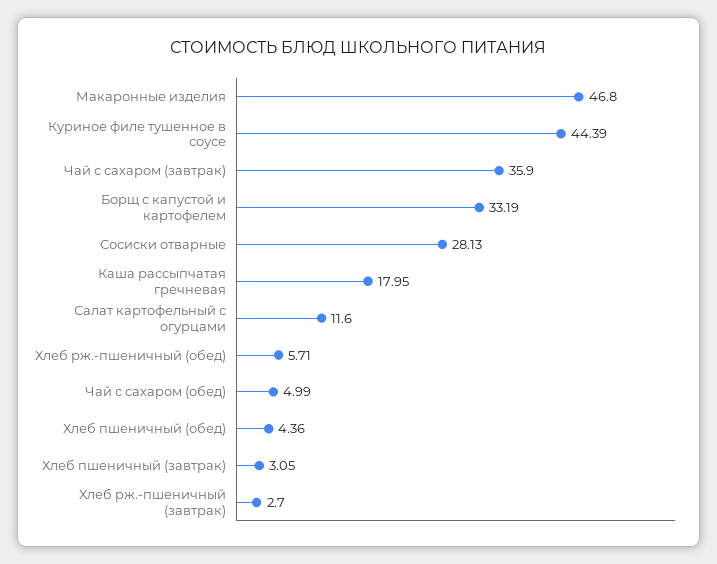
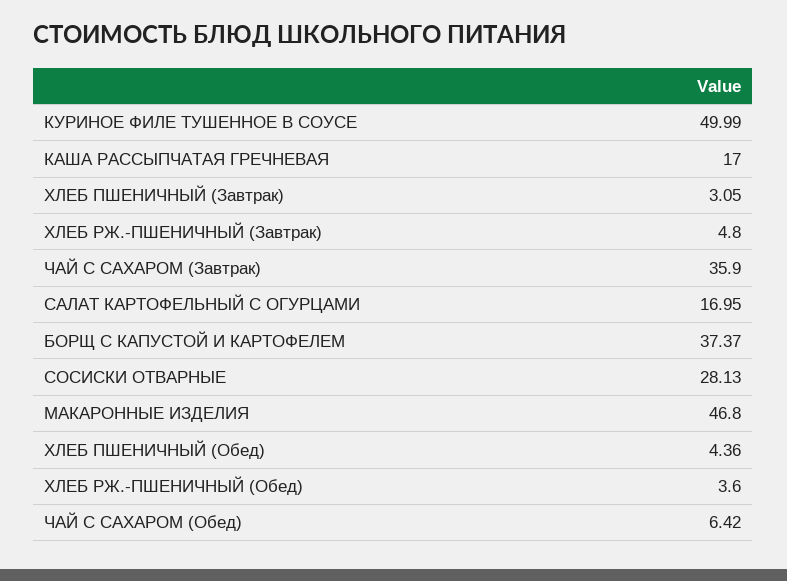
  {
    "Макаронные изделия": 46.8,
-   "Куриное филе тушенное в соусе": 44.39,
+   "Куриное филе тушенное в соусе": 49.99,
    "Чай с сахаром (завтрак)": 35.9,
-   "Борщ с капустой и картофелем": 33.19,
+   "Борщ с капустой и картофелем": 37.37,
    "Сосиски отварные": 28.13,
-   "Каша рассыпчатая гречневая": 17.95,
+   "Каша рассыпчатая гречневая": 17,
-   "Салат картофельный с огурцами": 11.6,
+   "Салат картофельный с огурцами": 16.95,
-   "Хлеб рж.-пшеничный (обед)": 5.71,
+   "Хлеб рж.-пшеничный (обед)": 3.6,
-   "Чай с сахаром (обед)": 4.99,
+   "Чай с сахаром (обед)": 6.42,
    "Хлеб пшеничный (обед)": 4.36,
    "Хлеб пшеничный (завтрак)": 3.05,
-   "Хлеб рж.-пшеничный (завтрак)": 2.7
+   "Хлеб рж.-пшеничный (завтрак)": 4.8
  }

